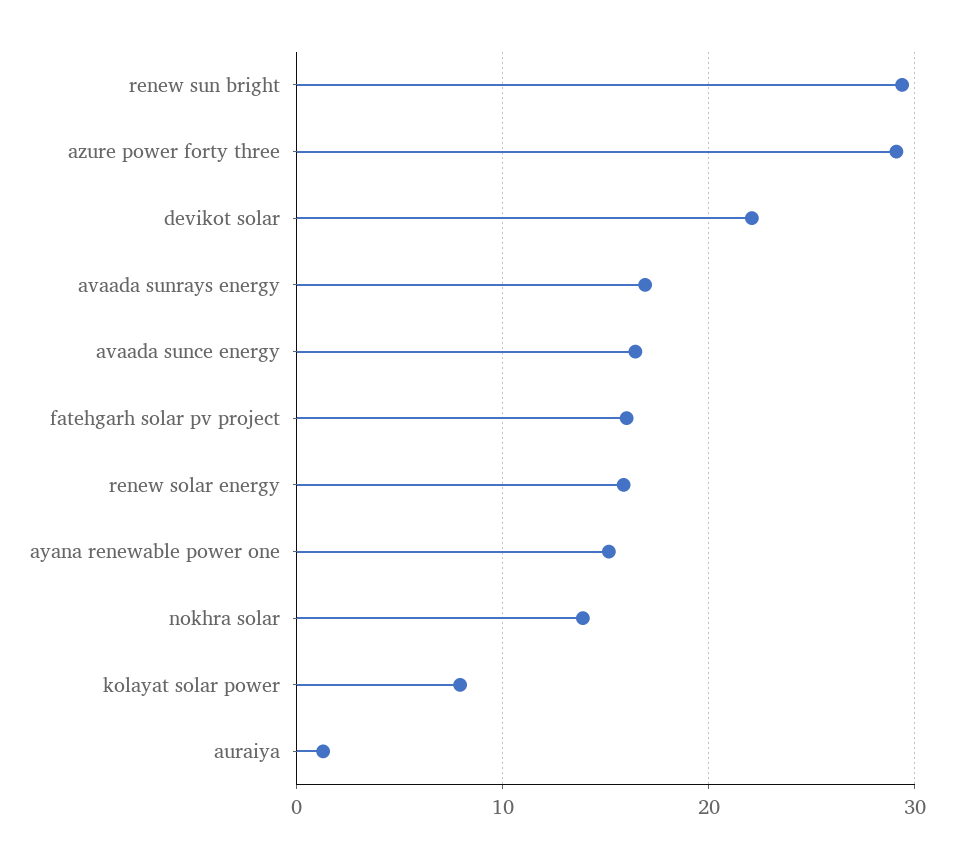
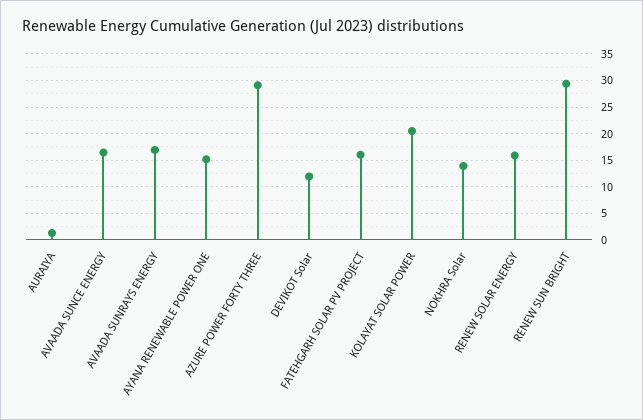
  {
    "renew sun bright": 29,
    "azure power forty three": 29,
-   "devikot solar": 22,
+   "devikot solar": 12.5,
    "avaada sunrays energy": 17,
    "avaada sunce energy": 16,
    "fatehgarh solar pv project": 16,
    "renew solar energy": 16,
    "ayana renewable power one": 15,
    "nokhra solar": 14,
-   "kolayat solar power": 8,
+   "kolayat solar power": 20,
    "auraiya": 1
  }

